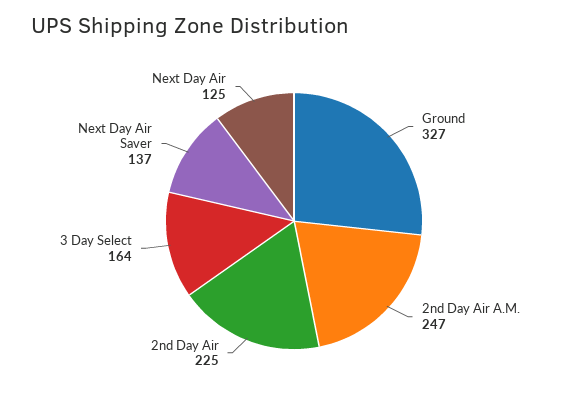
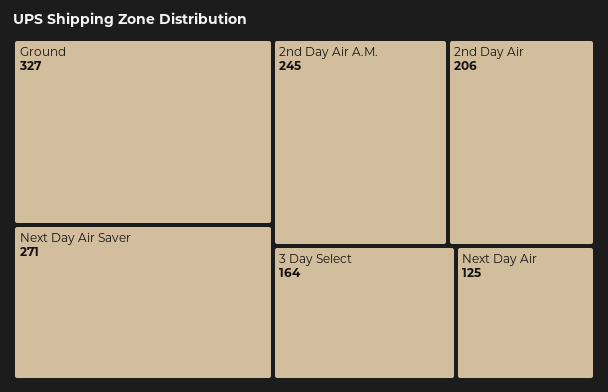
  {
    "Ground": 327,
-   "2nd Day Air A.M.": 247,
+   "2nd Day Air A.M.": 245,
-   "2nd Day Air": 225,
+   "2nd Day Air": 206,
    "3 Day Select": 164,
-   "Next Day Air Saver": 137,
+   "Next Day Air Saver": 271,
    "Next Day Air": 125
  }

